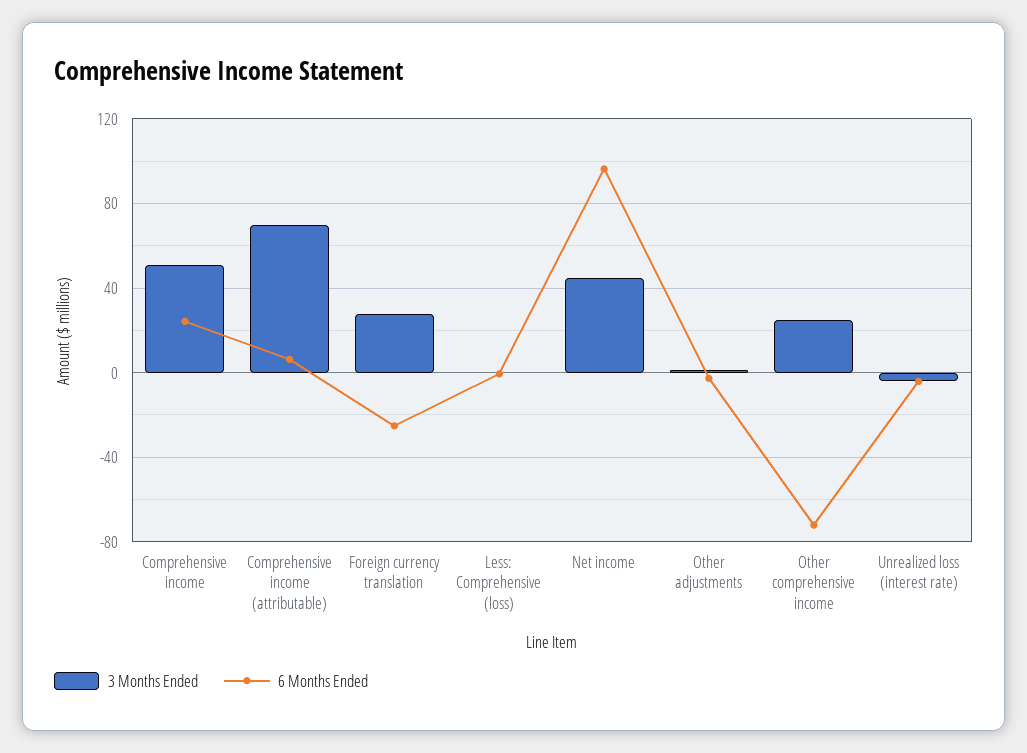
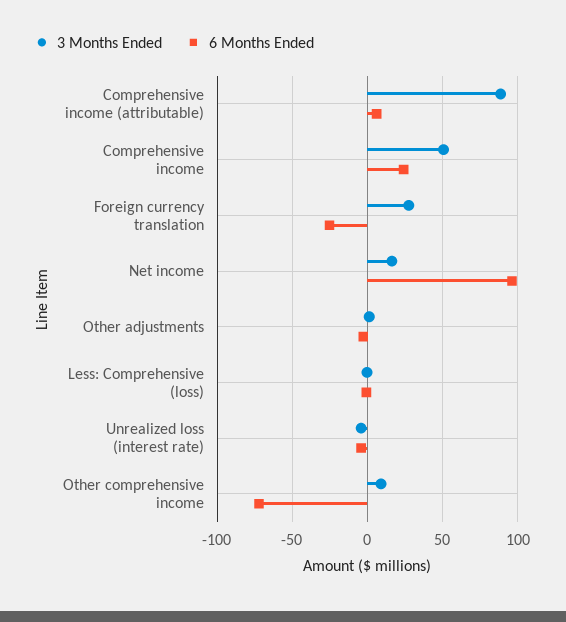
  {
    "3 Months Ended": {
      "Comprehensive income": 50,
-     "Comprehensive income (attributable)": 70,
+     "Comprehensive income (attributable)": 90,
      "Foreign currency translation": 30,
      "Less: Comprehensive (loss)": 0,
-     "Net income": 45,
+     "Net income": 15,
      "Other adjustments": 0,
-     "Other comprehensive income": 25,
+     "Other comprehensive income": 10,
      "Unrealized loss (interest rate)": -5
    },
    "6 Months Ended": {
      "Comprehensive income": 25,
      "Comprehensive income (attributable)": 5,
      "Foreign currency translation": -25,
      "Less: Comprehensive (loss)": 0,
      "Net income": 95,
      "Other adjustments": -5,
      "Other comprehensive income": -70,
      "Unrealized loss (interest rate)": -5
    }
  }

